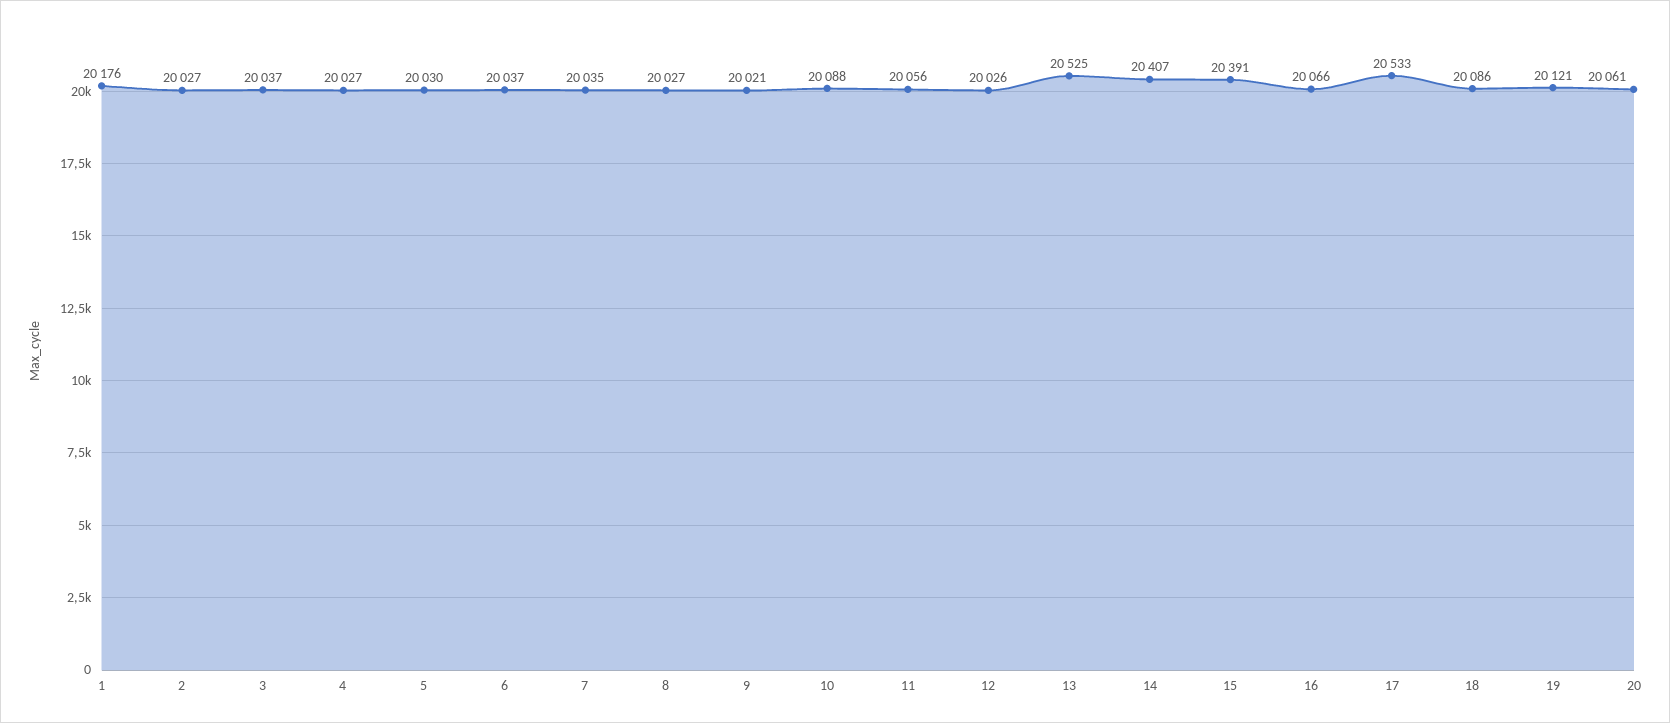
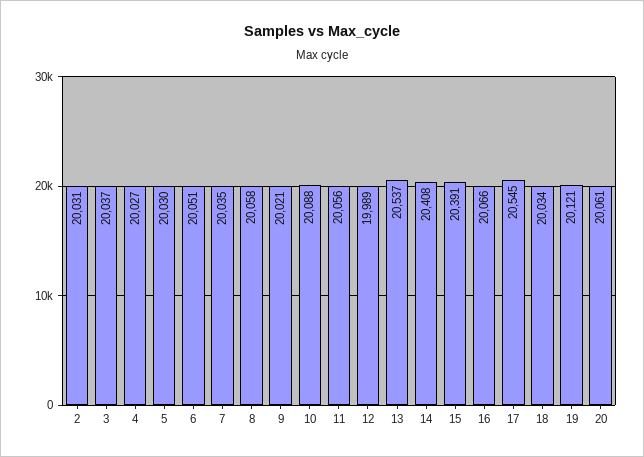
  {
-   "1": 20176,
-   "2": 20027,
+   "2": 20031,
    "3": 20037,
    "4": 20027,
    "5": 20030,
-   "6": 20037,
+   "6": 20051,
    "7": 20035,
-   "8": 20027,
+   "8": 20058,
    "9": 20021,
    "10": 20088,
    "11": 20056,
-   "12": 20026,
+   "12": 19989,
-   "13": 20525,
+   "13": 20537,
-   "14": 20407,
+   "14": 20408,
    "15": 20391,
    "16": 20066,
-   "17": 20533,
+   "17": 20545,
-   "18": 20086,
+   "18": 20034,
    "19": 20121,
    "20": 20061
  }

